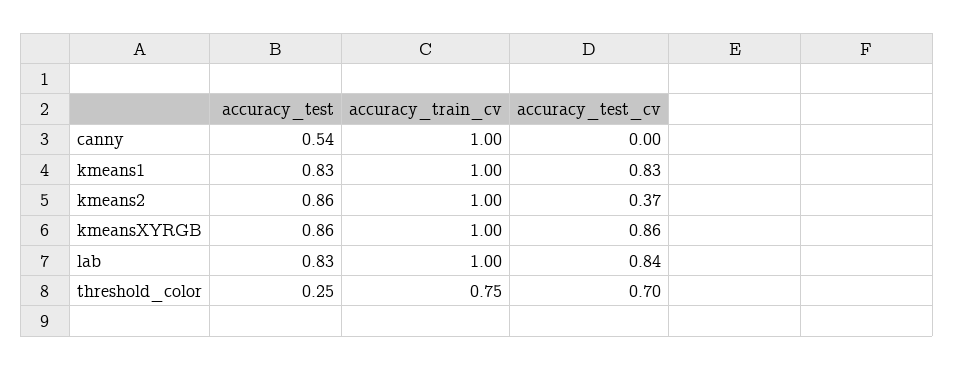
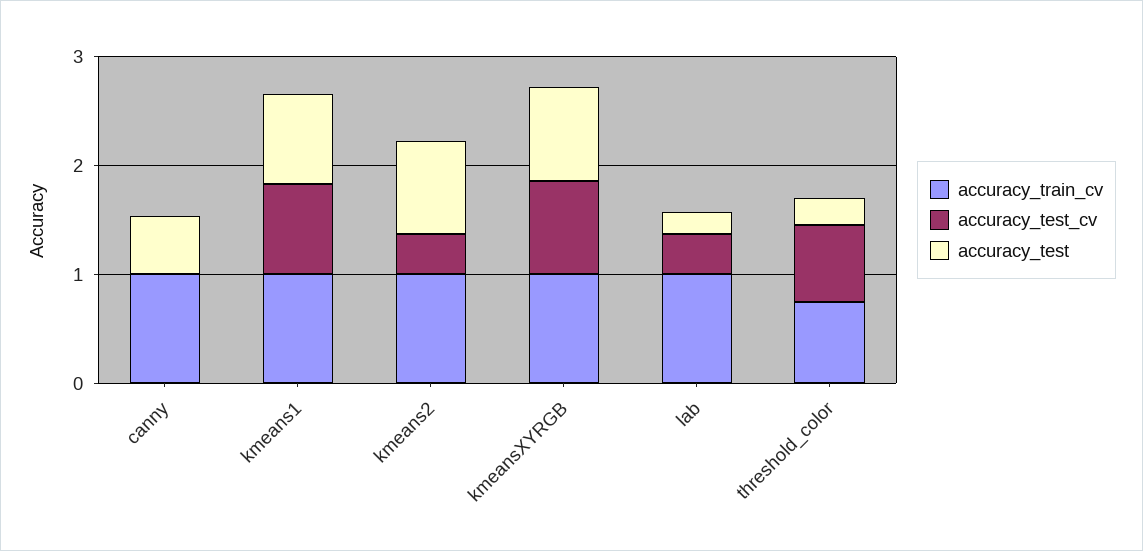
  {
    "accuracy_test": {
      "canny": 0.54,
      "kmeans1": 0.83,
      "kmeans2": 0.86,
      "kmeansXYRGB": 0.86,
-     "lab": 0.83,
+     "lab": 0.2,
      "threshold_color": 0.25
    },
    "accuracy_train_cv": {
      "canny": 1,
      "kmeans1": 1,
      "kmeans2": 1,
      "kmeansXYRGB": 1,
      "lab": 1,
      "threshold_color": 0.75
    },
    "accuracy_test_cv": {
      "canny": 0,
      "kmeans1": 0.83,
      "kmeans2": 0.37,
      "kmeansXYRGB": 0.86,
-     "lab": 0.84,
+     "lab": 0.4,
      "threshold_color": 0.7
    }
  }

